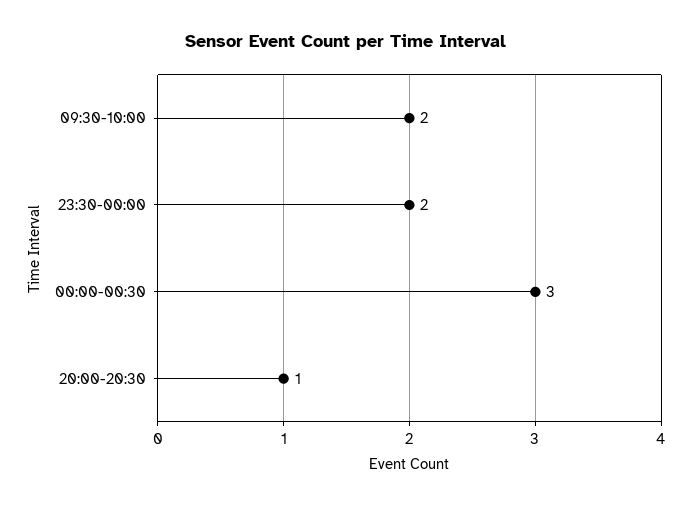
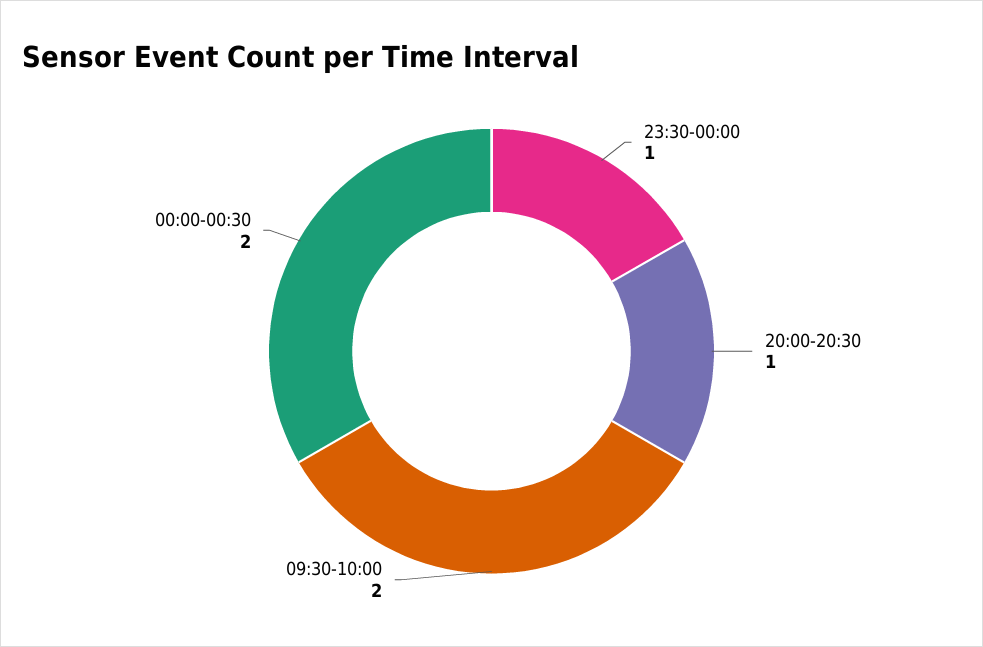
  {
    "09:30-10:00": 2,
-   "23:30-00:00": 2,
+   "23:30-00:00": 1,
-   "00:00-00:30": 3,
+   "00:00-00:30": 2,
    "20:00-20:30": 1
  }

